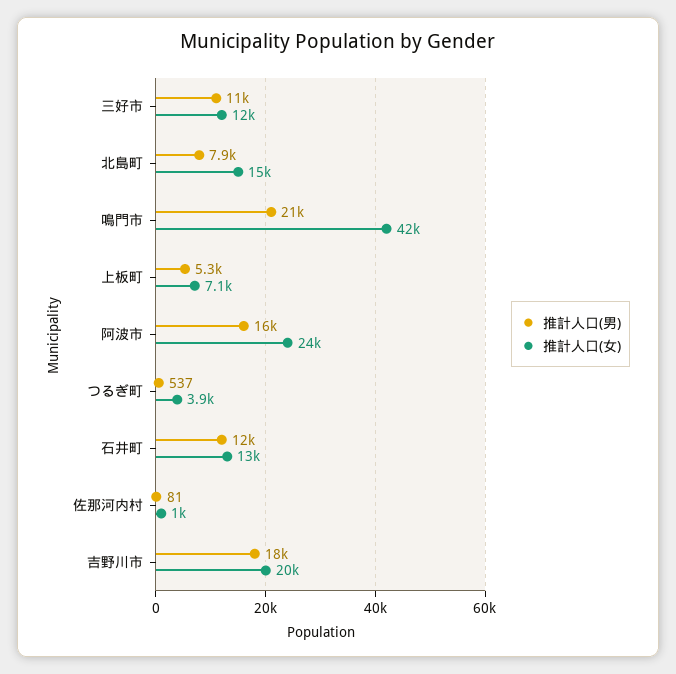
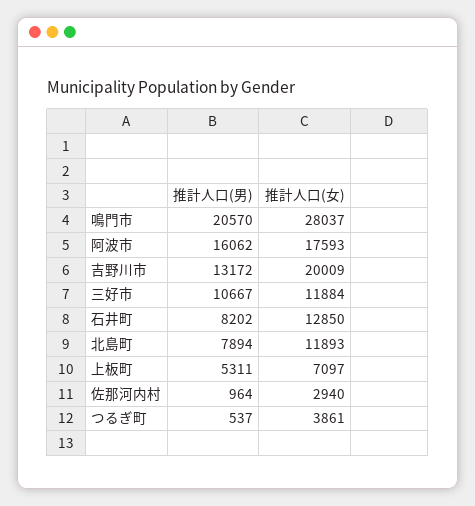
  {
    "推計人口(男)": {
      "三好市": 10667,
      "北島町": 7894,
      "鳴門市": 20570,
      "上板町": 5311,
      "阿波市": 16062,
      "つるぎ町": 537,
-     "石井町": 12000,
+     "石井町": 8202,
-     "佐那河内村": 81,
+     "佐那河内村": 964,
-     "吉野川市": 18000
+     "吉野川市": 13172
    },
    "推計人口(女)": {
      "三好市": 11884,
-     "北島町": 15000,
+     "北島町": 11893,
-     "鳴門市": 42000,
+     "鳴門市": 28037,
      "上板町": 7097,
-     "阿波市": 24000,
+     "阿波市": 17593,
      "つるぎ町": 3861,
      "石井町": 12850,
-     "佐那河内村": 1000,
+     "佐那河内村": 2940,
      "吉野川市": 20009
    }
  }

